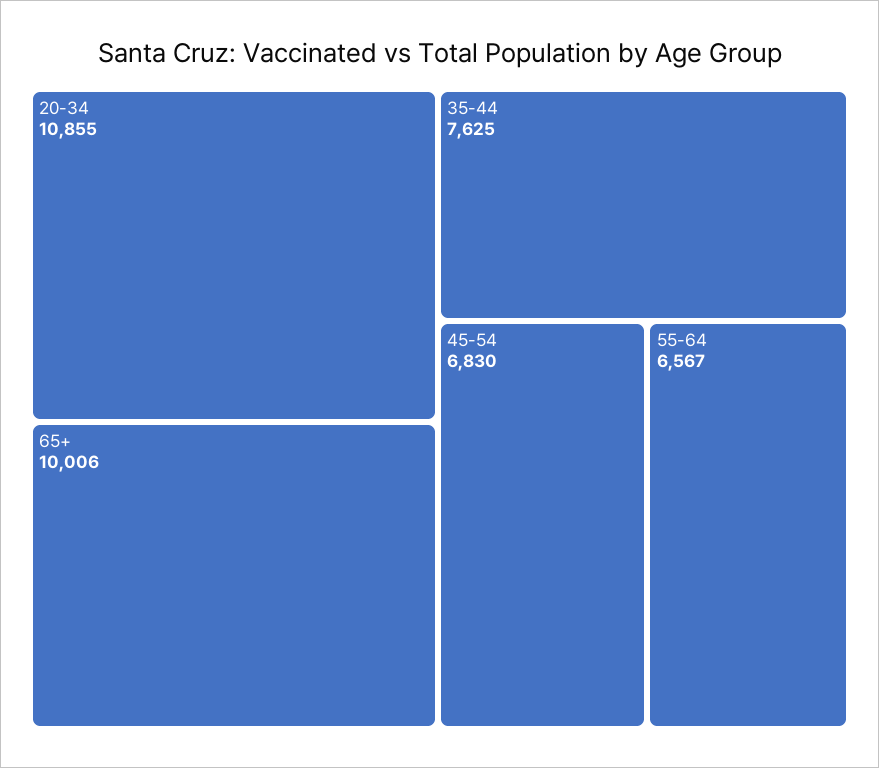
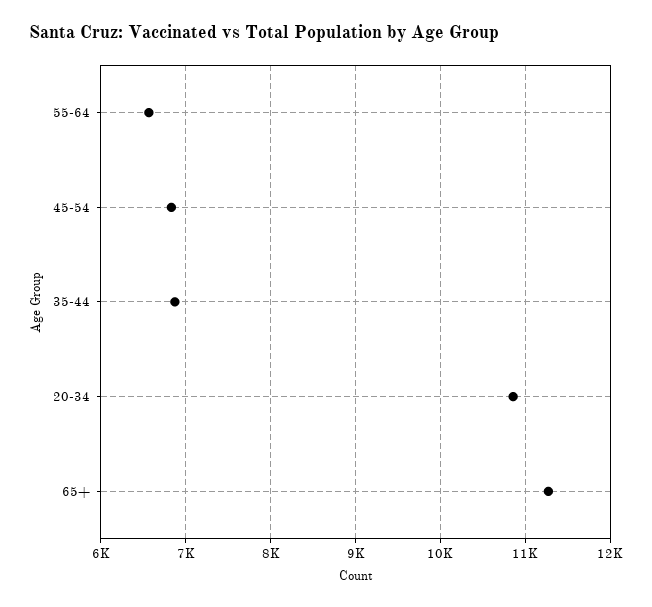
  {
    "20-34": 10855,
-   "65+": 10006,
+   "65+": 11300,
-   "35-44": 7625,
+   "35-44": 6900,
    "45-54": 6830,
    "55-64": 6567
  }

